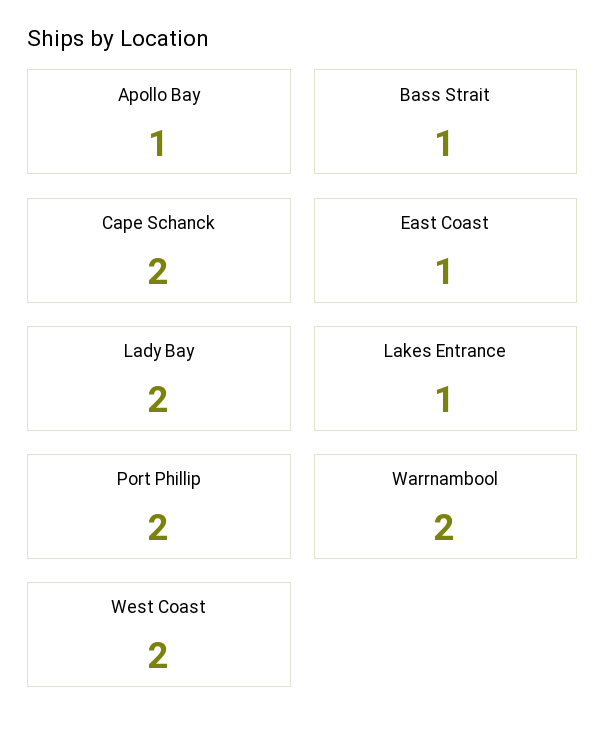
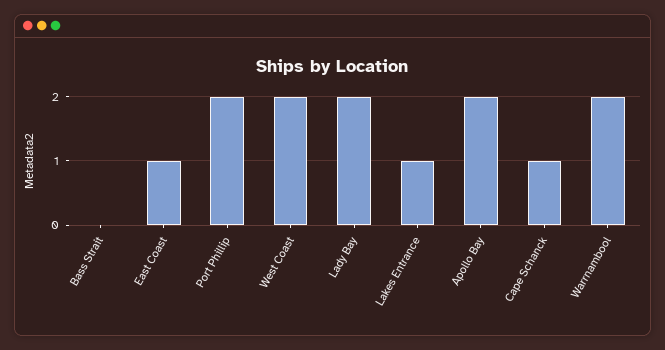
  {
-   "Apollo Bay": 1,
+   "Apollo Bay": 2,
-   "Bass Strait": 1,
+   "Bass Strait": 0,
-   "Cape Schanck": 2,
+   "Cape Schanck": 1,
    "East Coast": 1,
    "Lady Bay": 2,
    "Lakes Entrance": 1,
    "Port Phillip": 2,
    "Warrnambool": 2,
    "West Coast": 2
  }

